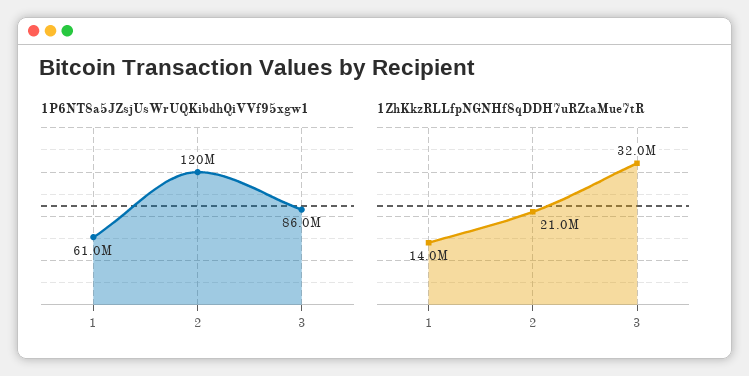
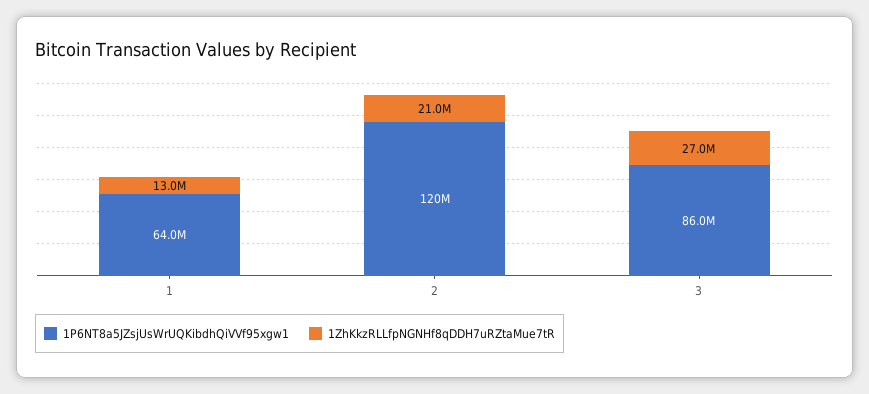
  {
    "1P6NT8a5JZsjUsWrUQKibdhQiVVf95xgw1": {
-     "1": 61000000,
+     "1": 64000000,
      "2": 120000000,
      "3": 86000000
    },
    "1ZhKkzRLLfpNGNHf8qDDH7uRZtaMue7tR": {
-     "1": 14000000,
+     "1": 13000000,
      "2": 21000000,
-     "3": 32000000
+     "3": 27000000
    }
  }

